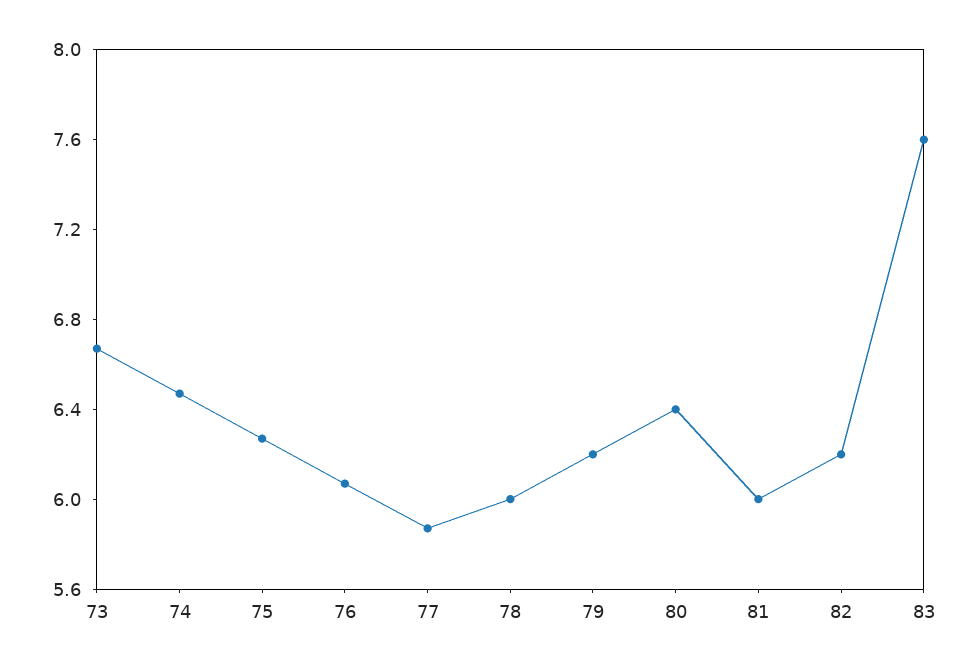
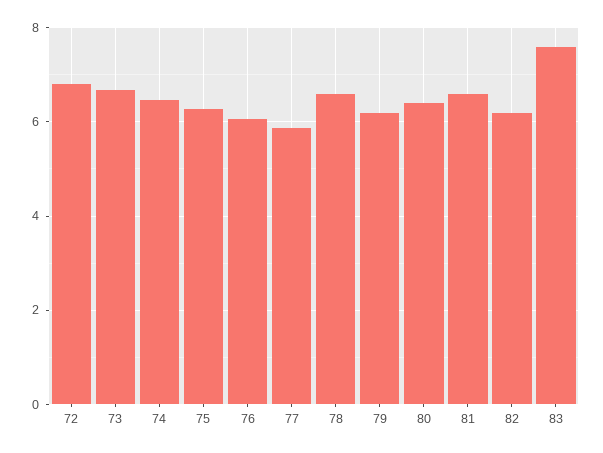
  {
    "73": 6.7,
    "74": 6.5,
    "75": 6.3,
    "76": 6.1,
    "77": 5.9,
-   "78": 6,
+   "78": 6.6,
    "79": 6.2,
    "80": 6.4,
-   "81": 6,
+   "81": 6.6,
    "82": 6.2,
-   "83": 7.6
+   "83": 7.6,
+   "72": 6.8
  }

